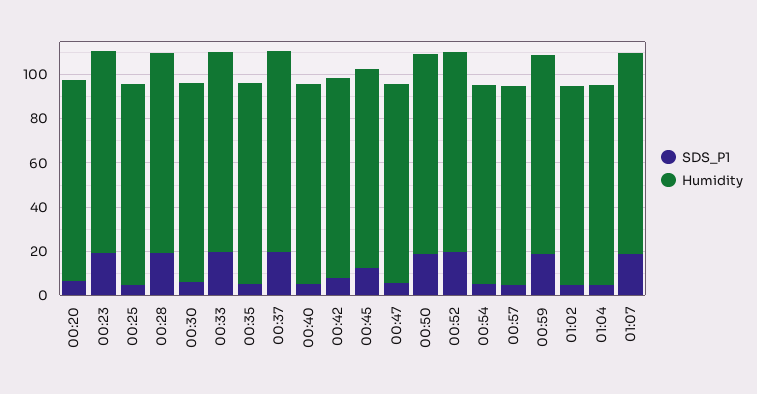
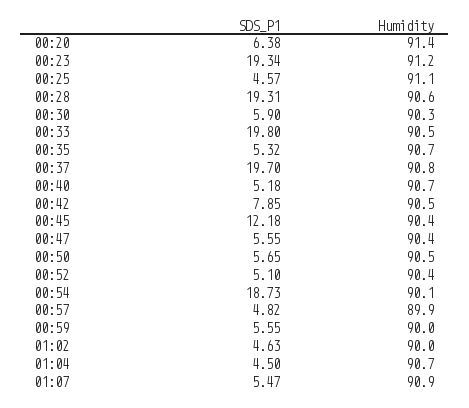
  {
    "SDS_P1": {
      "00:20": 6.38,
      "00:23": 19.34,
      "00:25": 4.57,
      "00:28": 19.31,
      "00:30": 5.9,
      "00:33": 19.8,
      "00:35": 5.32,
      "00:37": 19.7,
      "00:40": 5.18,
      "00:42": 7.85,
      "00:45": 12.18,
      "00:47": 5.55,
-     "00:50": 20,
+     "00:50": 5.65,
-     "00:52": 20,
+     "00:52": 5.1,
-     "00:54": 5,
+     "00:54": 18.73,
      "00:57": 4.82,
-     "00:59": 20,
+     "00:59": 5.55,
      "01:02": 4.63,
      "01:04": 4.5,
-     "01:07": 20
+     "01:07": 5.47
    },
    "Humidity": {
      "00:20": 91.4,
      "00:23": 91.2,
      "00:25": 91.1,
      "00:28": 90.6,
      "00:30": 90.3,
      "00:33": 90.5,
      "00:35": 90.7,
      "00:37": 90.8,
      "00:40": 90.7,
      "00:42": 90.5,
      "00:45": 90.4,
      "00:47": 90.4,
      "00:50": 90.5,
      "00:52": 90.4,
      "00:54": 90.1,
      "00:57": 89.9,
      "00:59": 90,
      "01:02": 90,
      "01:04": 90.7,
      "01:07": 90.9
    }
  }

